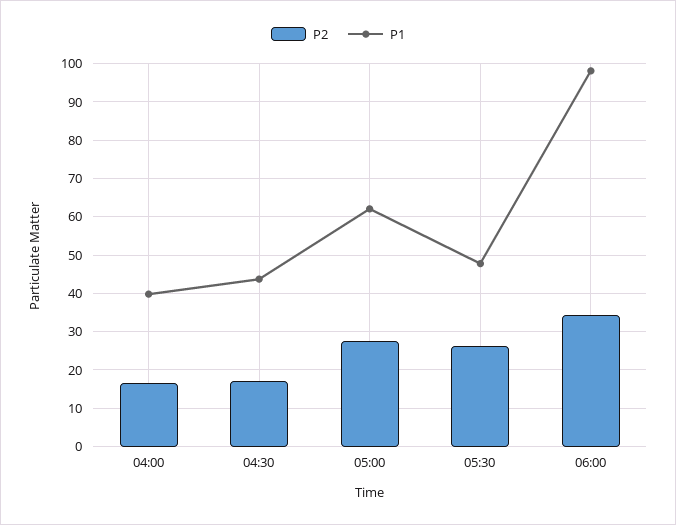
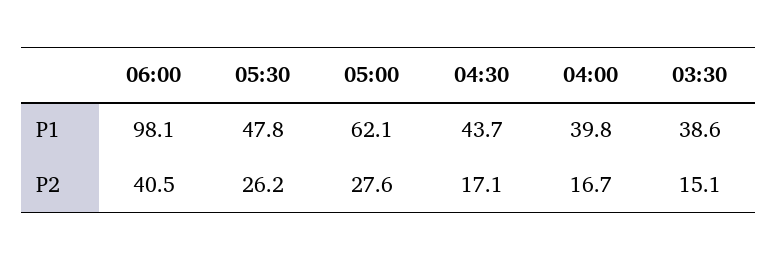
  {
    "P2": {
      "04:00": 16.7,
      "04:30": 17.1,
      "05:00": 27.6,
      "05:30": 26.2,
-     "06:00": 34
+     "06:00": 40.5,
+     "03:30": 15.1
    },
    "P1": {
      "04:00": 39.8,
      "04:30": 43.7,
      "05:00": 62.1,
      "05:30": 47.8,
-     "06:00": 98.1
+     "06:00": 98.1,
+     "03:30": 38.6
    }
  }

